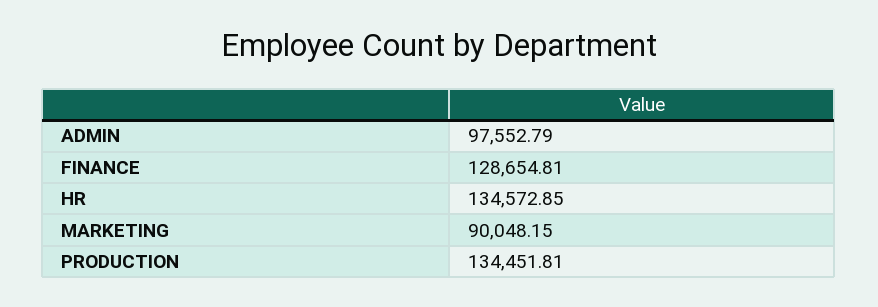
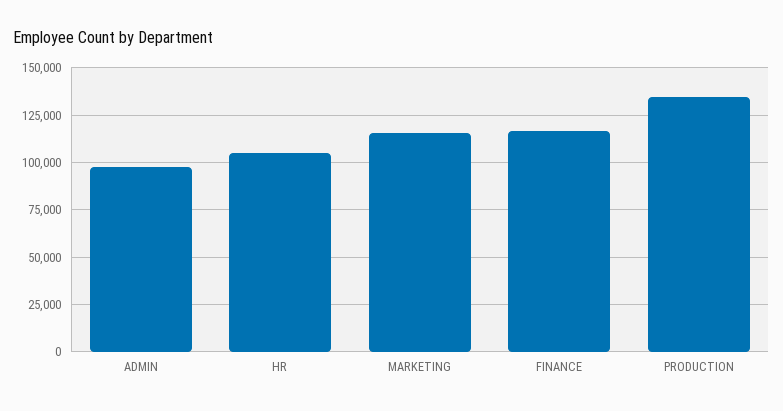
  {
    "ADMIN": 97552.79,
-   "FINANCE": 128654.81,
+   "FINANCE": 115000,
-   "HR": 134572.85,
+   "HR": 105000,
-   "MARKETING": 90048.15,
+   "MARKETING": 115000,
    "PRODUCTION": 134451.81
  }

